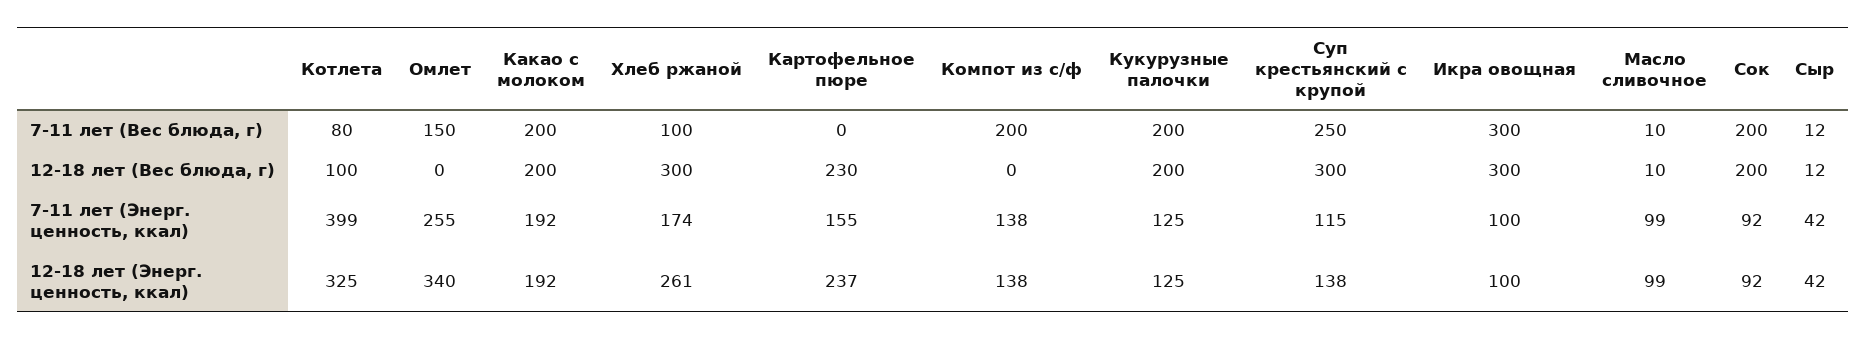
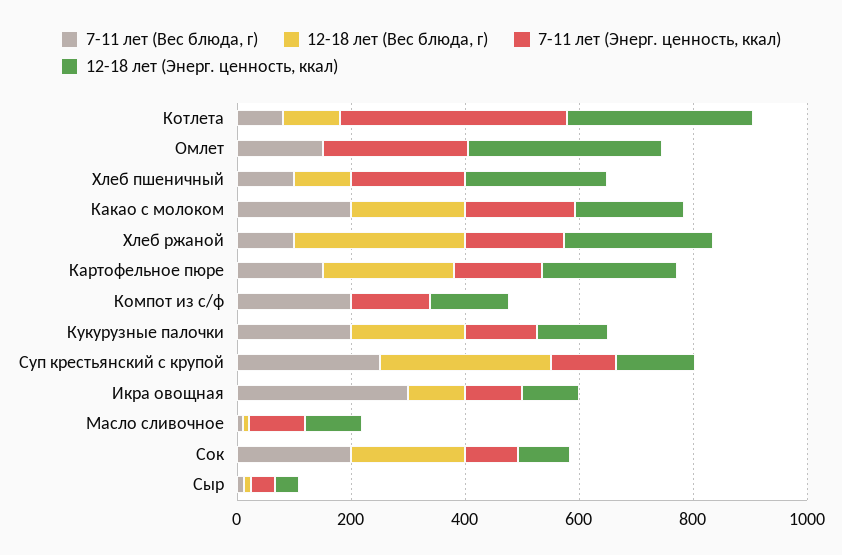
  {
    "7-11 лет (Вес блюда, г)": {
      "Котлета": 80,
      "Омлет": 150,
      "Какао с молоком": 200,
      "Хлеб ржаной": 100,
-     "Картофельное пюре": 0,
+     "Картофельное пюре": 150,
      "Компот из с/ф": 200,
      "Кукурузные палочки": 200,
      "Суп крестьянский с крупой": 250,
      "Икра овощная": 300,
      "Масло сливочное": 10,
      "Сок": 200,
-     "Сыр": 12
+     "Сыр": 12,
+     "Хлеб пшеничный": 100
    },
    "12-18 лет (Вес блюда, г)": {
      "Котлета": 100,
      "Омлет": 0,
      "Какао с молоком": 200,
      "Хлеб ржаной": 300,
      "Картофельное пюре": 230,
      "Компот из с/ф": 0,
      "Кукурузные палочки": 200,
      "Суп крестьянский с крупой": 300,
-     "Икра овощная": 300,
+     "Икра овощная": 100,
      "Масло сливочное": 10,
      "Сок": 200,
-     "Сыр": 12
+     "Сыр": 12,
+     "Хлеб пшеничный": 100
    },
    "7-11 лет (Энерг. ценность, ккал)": {
      "Котлета": 399,
      "Омлет": 255,
      "Какао с молоком": 192,
      "Хлеб ржаной": 174,
      "Картофельное пюре": 155,
      "Компот из с/ф": 138,
      "Кукурузные палочки": 125,
      "Суп крестьянский с крупой": 115,
      "Икра овощная": 100,
      "Масло сливочное": 99,
      "Сок": 92,
-     "Сыр": 42
+     "Сыр": 42,
+     "Хлеб пшеничный": 200
    },
    "12-18 лет (Энерг. ценность, ккал)": {
      "Котлета": 325,
      "Омлет": 340,
      "Какао с молоком": 192,
      "Хлеб ржаной": 261,
      "Картофельное пюре": 237,
      "Компот из с/ф": 138,
      "Кукурузные палочки": 125,
      "Суп крестьянский с крупой": 138,
      "Икра овощная": 100,
      "Масло сливочное": 99,
      "Сок": 92,
-     "Сыр": 42
+     "Сыр": 42,
+     "Хлеб пшеничный": 250
    }
  }

